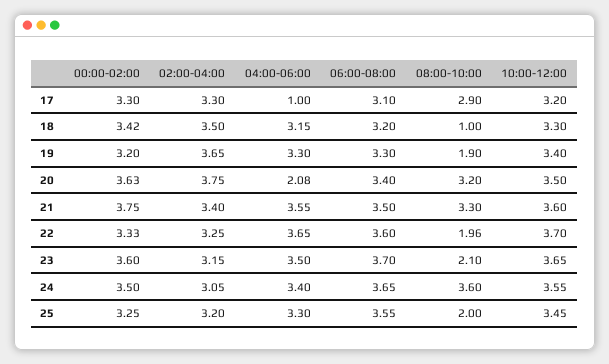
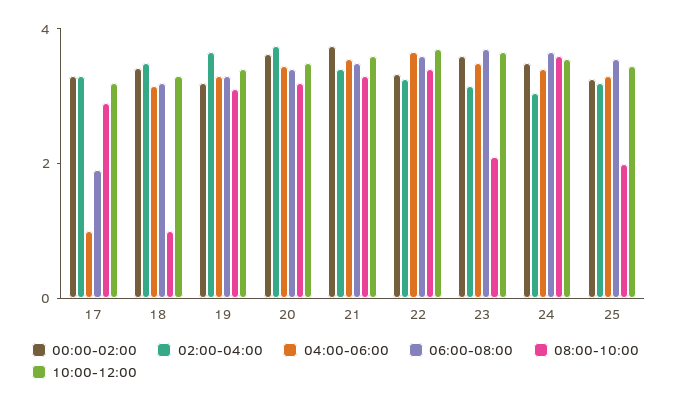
  {
    "00:00-02:00": {
      "17": 3.3,
      "18": 3.42,
      "19": 3.2,
      "20": 3.63,
      "21": 3.75,
      "22": 3.33,
      "23": 3.6,
      "24": 3.5,
      "25": 3.25
    },
    "02:00-04:00": {
      "17": 3.3,
      "18": 3.5,
      "19": 3.65,
      "20": 3.75,
      "21": 3.4,
      "22": 3.25,
      "23": 3.15,
      "24": 3.05,
      "25": 3.2
    },
    "04:00-06:00": {
      "17": 1,
      "18": 3.15,
      "19": 3.3,
-     "20": 2.08,
+     "20": 3.5,
      "21": 3.55,
      "22": 3.65,
      "23": 3.5,
      "24": 3.4,
      "25": 3.3
    },
    "06:00-08:00": {
-     "17": 3.1,
+     "17": 2,
      "18": 3.2,
      "19": 3.3,
      "20": 3.4,
      "21": 3.5,
      "22": 3.6,
      "23": 3.7,
      "24": 3.65,
      "25": 3.55
    },
    "08:00-10:00": {
      "17": 2.9,
      "18": 1,
-     "19": 1.9,
+     "19": 3,
      "20": 3.2,
      "21": 3.3,
-     "22": 1.96,
+     "22": 3.5,
      "23": 2.1,
      "24": 3.6,
      "25": 2
    },
    "10:00-12:00": {
      "17": 3.2,
      "18": 3.3,
      "19": 3.4,
      "20": 3.5,
      "21": 3.6,
      "22": 3.7,
      "23": 3.65,
      "24": 3.55,
      "25": 3.45
    }
  }

